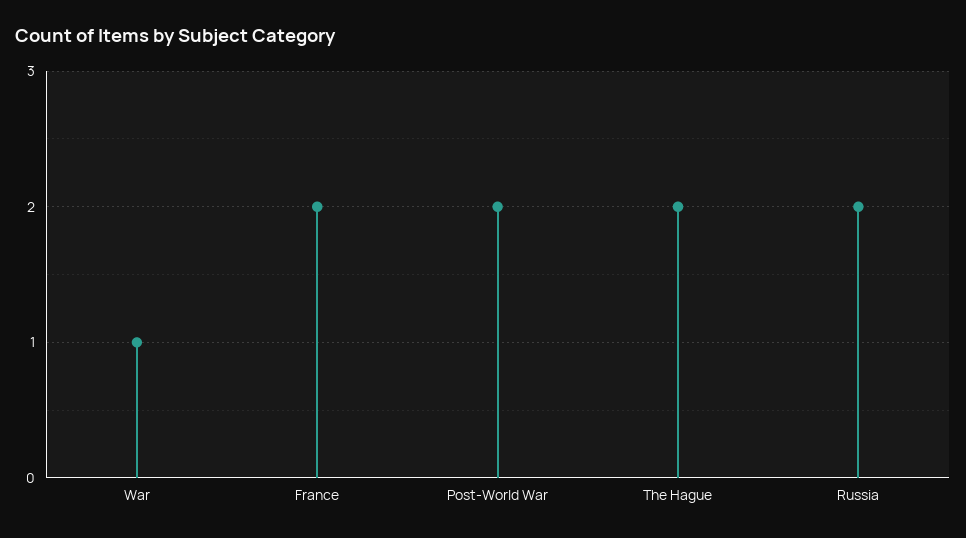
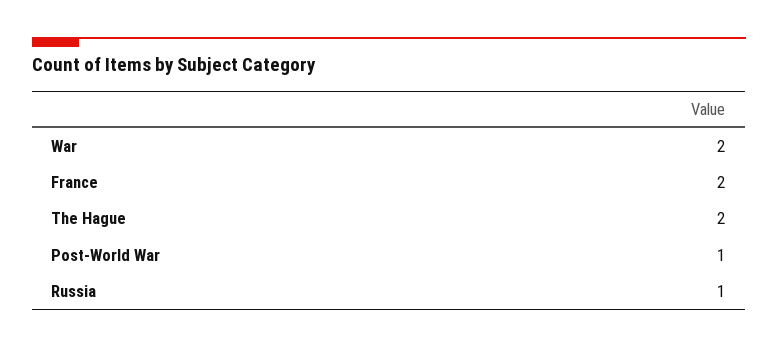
  {
-   "War": 1,
+   "War": 2,
    "France": 2,
-   "Post-World War": 2,
+   "Post-World War": 1,
    "The Hague": 2,
-   "Russia": 2
+   "Russia": 1
  }

